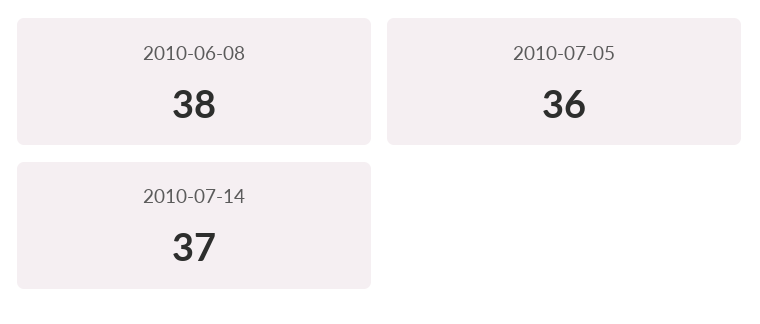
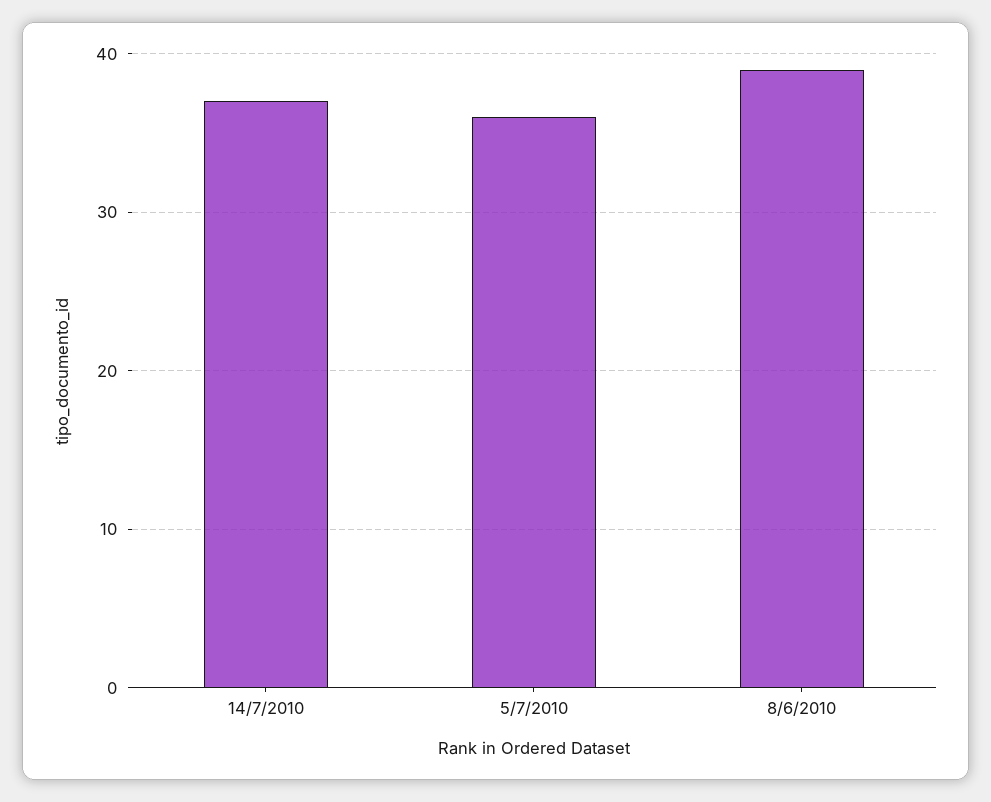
  {
-   "2010-06-08": 38,
+   "2010-06-08": 39,
    "2010-07-05": 36,
    "2010-07-14": 37
  }

